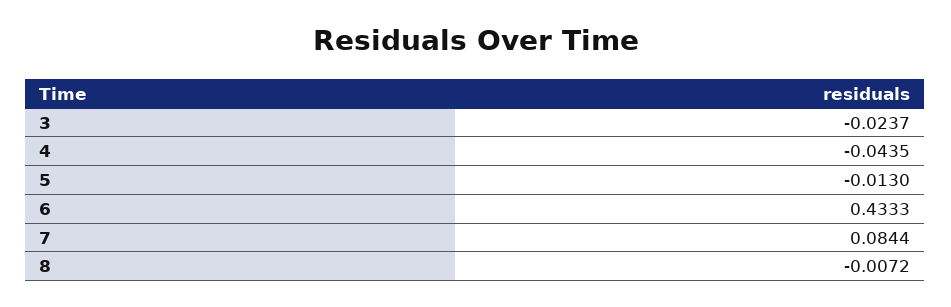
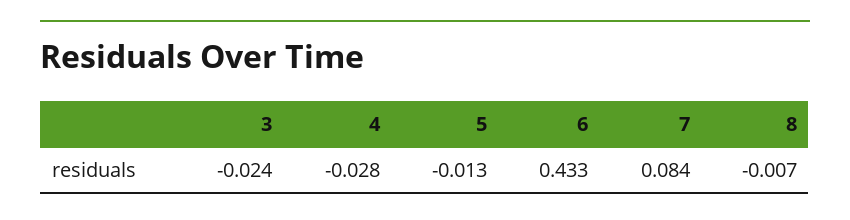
  {
    "3": -0.0237,
-   "4": -0.0435,
+   "4": -0.028,
    "5": -0.013,
    "6": 0.4333,
    "7": 0.0844,
    "8": -0.0072
  }

